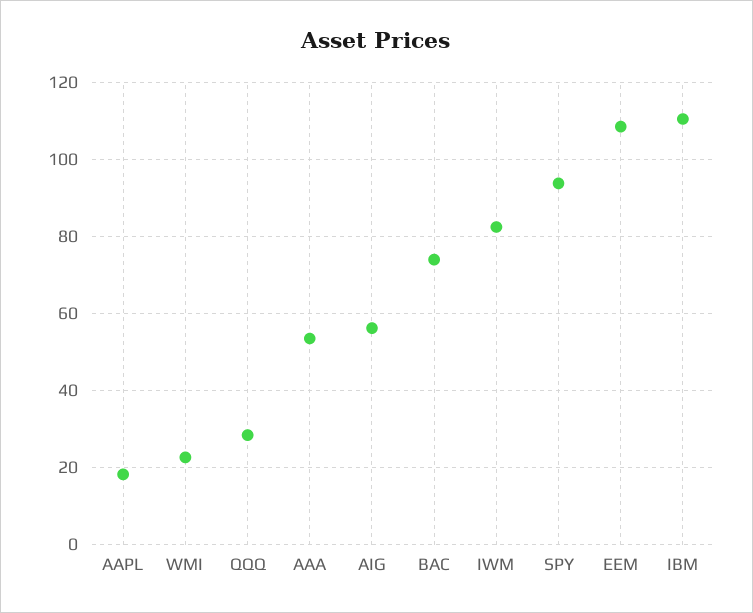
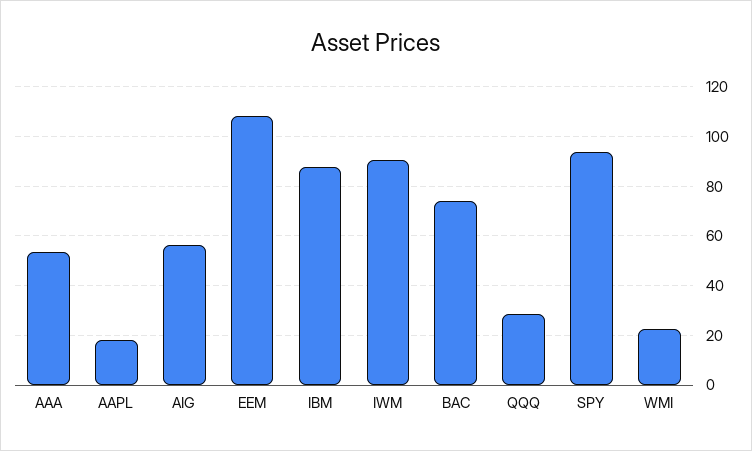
  {
    "AAPL": 18,
    "WMI": 22,
    "QQQ": 28,
    "AAA": 54,
    "AIG": 56,
    "BAC": 74,
-   "IWM": 82,
+   "IWM": 90,
    "SPY": 94,
    "EEM": 108,
-   "IBM": 110
+   "IBM": 87.5
  }

